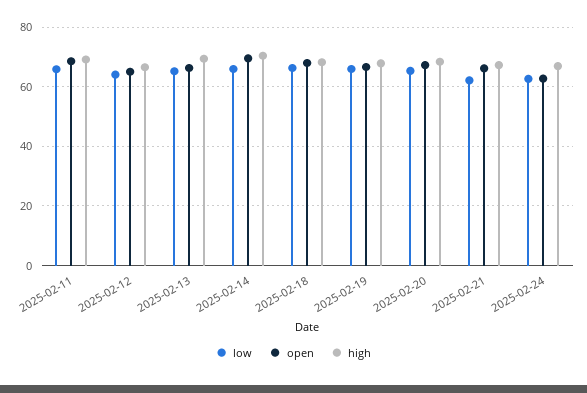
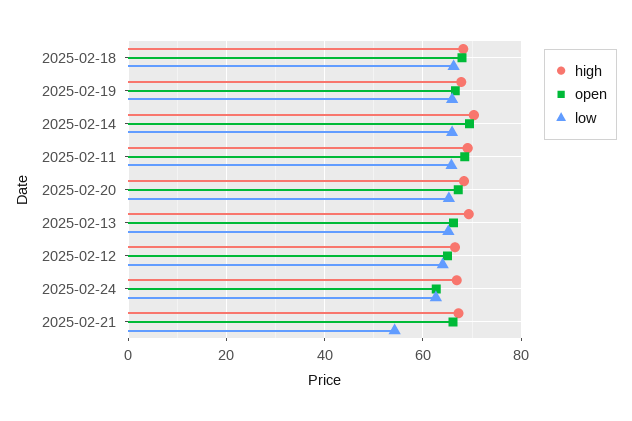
  {
    "low": {
      "2025-02-11": 66,
      "2025-02-12": 64,
      "2025-02-13": 66,
      "2025-02-14": 66,
      "2025-02-18": 66,
      "2025-02-19": 66,
      "2025-02-20": 66,
-     "2025-02-21": 62.5,
+     "2025-02-21": 54,
      "2025-02-24": 62
    },
    "open": {
      "2025-02-11": 68,
      "2025-02-12": 66,
      "2025-02-13": 66,
      "2025-02-14": 70,
      "2025-02-18": 68,
      "2025-02-19": 66,
      "2025-02-20": 68,
      "2025-02-21": 66,
      "2025-02-24": 62
    },
    "high": {
      "2025-02-11": 70,
      "2025-02-12": 66,
      "2025-02-13": 70,
      "2025-02-14": 70,
      "2025-02-18": 68,
      "2025-02-19": 68,
      "2025-02-20": 68,
      "2025-02-21": 68,
      "2025-02-24": 66
    }
  }

